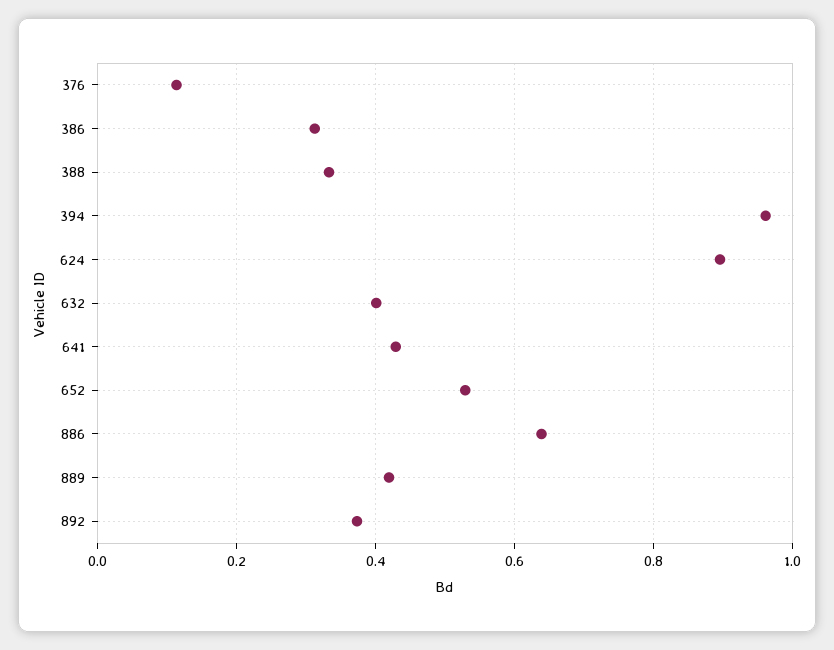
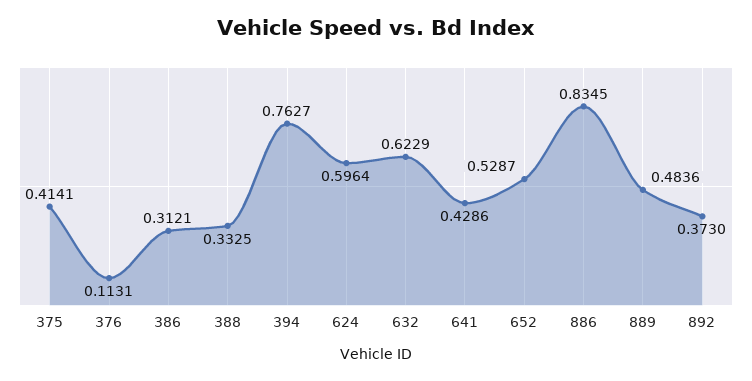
  {
    "376": 0.1131,
    "386": 0.3121,
    "388": 0.3325,
-   "394": 0.96,
+   "394": 0.7627,
-   "624": 0.9,
+   "624": 0.5964,
-   "632": 0.4,
+   "632": 0.6229,
    "641": 0.4286,
    "652": 0.5287,
-   "886": 0.64,
+   "886": 0.8345,
-   "889": 0.42,
+   "889": 0.4836,
-   "892": 0.373
+   "892": 0.373,
+   "375": 0.4141
  }

